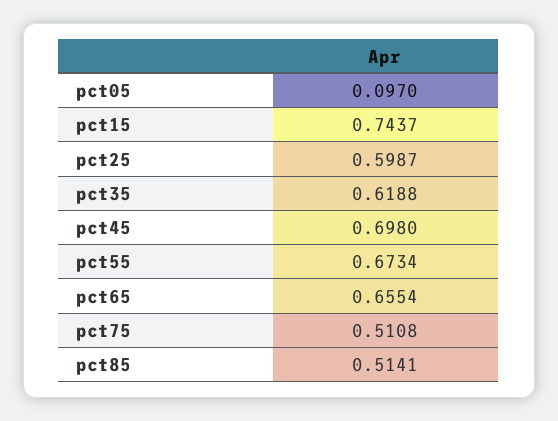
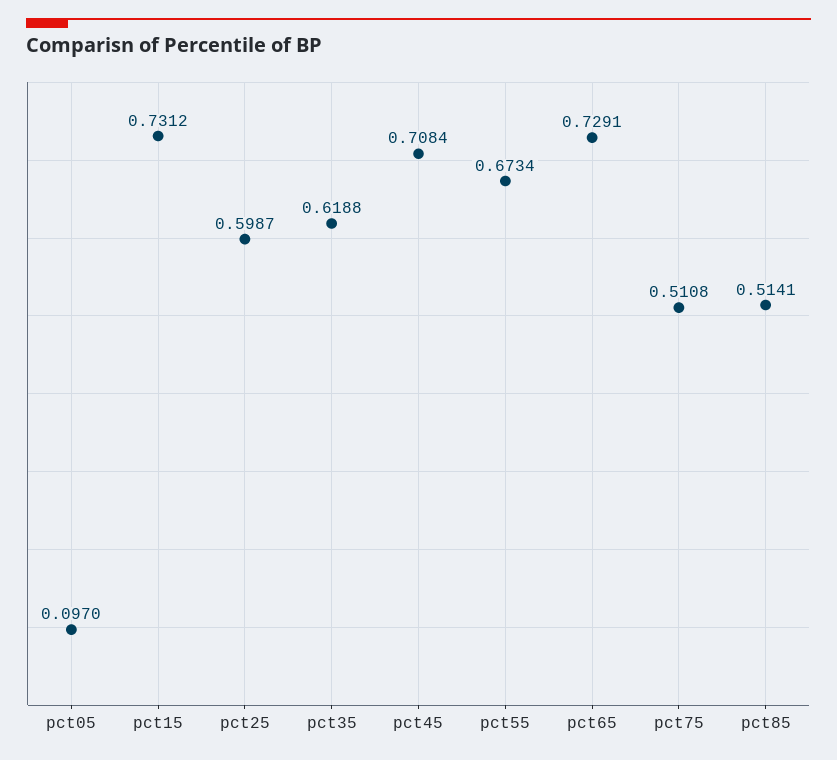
  {
    "pct05": 0.097,
-   "pct15": 0.7437,
+   "pct15": 0.7312,
    "pct25": 0.5987,
    "pct35": 0.6188,
-   "pct45": 0.698,
+   "pct45": 0.7084,
    "pct55": 0.6734,
-   "pct65": 0.6554,
+   "pct65": 0.7291,
    "pct75": 0.5108,
    "pct85": 0.5141
  }

